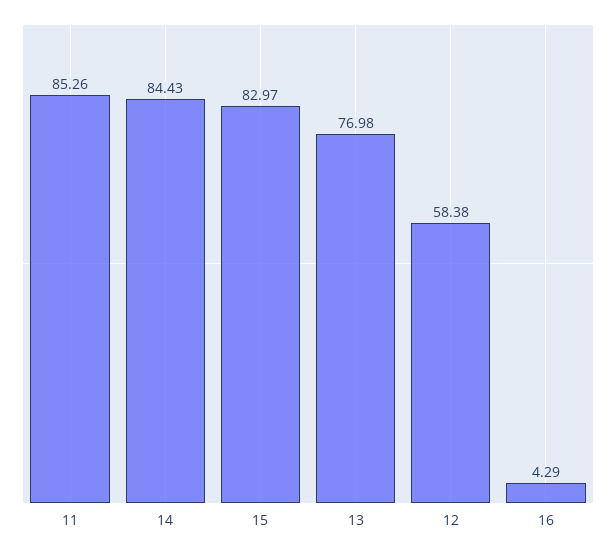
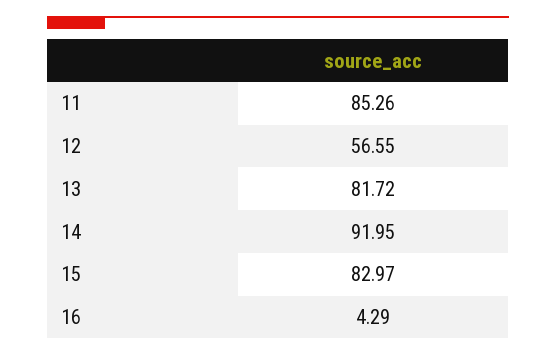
  {
    "11": 85.26,
-   "14": 84.43,
+   "14": 91.95,
    "15": 82.97,
-   "13": 76.98,
+   "13": 81.72,
-   "12": 58.38,
+   "12": 56.55,
    "16": 4.29
  }

